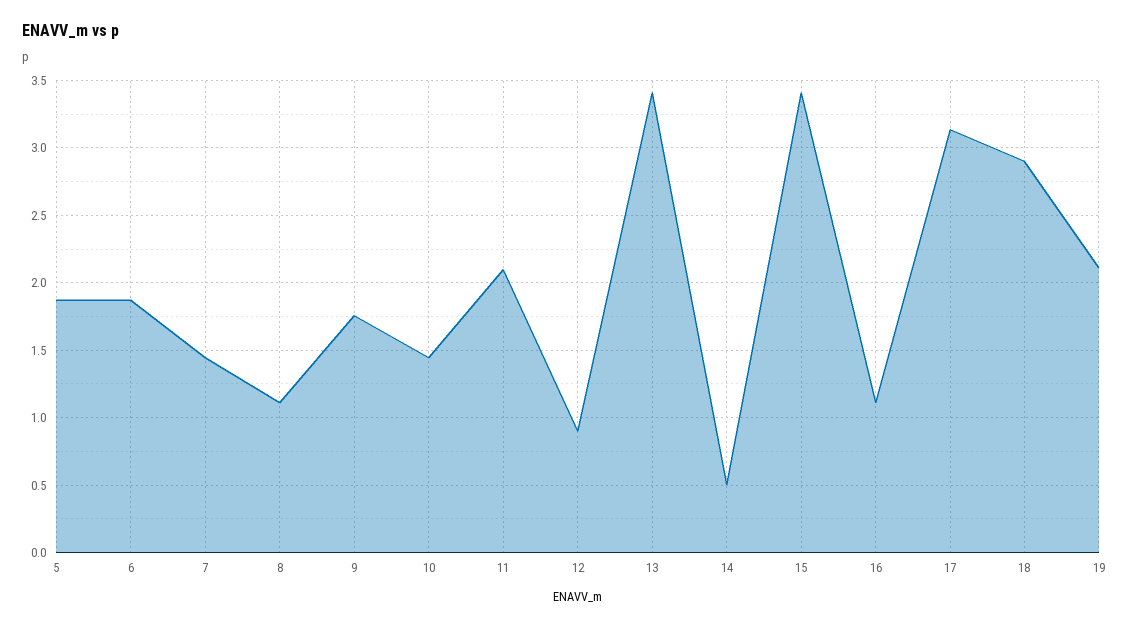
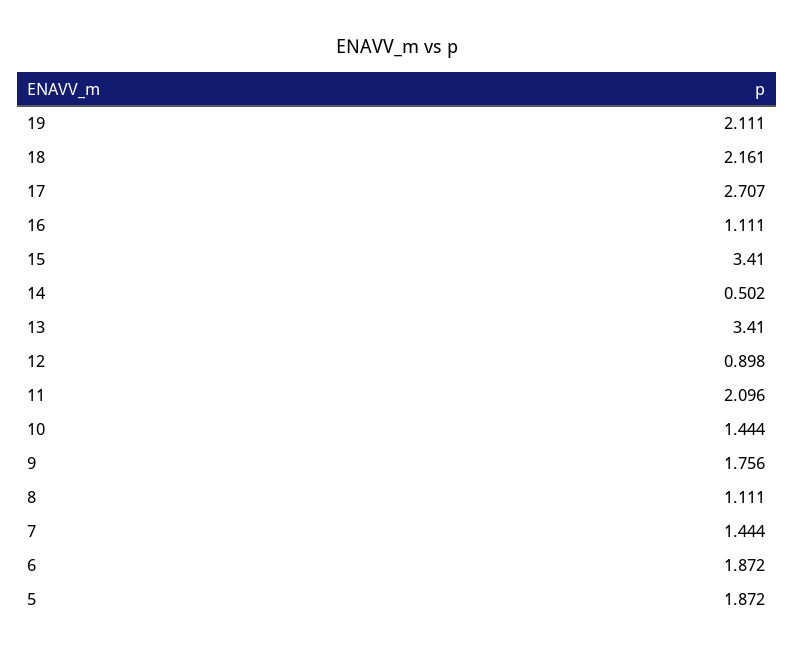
  {
    "5": 1.872,
    "6": 1.872,
    "7": 1.444,
    "8": 1.111,
    "9": 1.756,
    "10": 1.444,
    "11": 2.096,
    "12": 0.898,
    "13": 3.41,
    "14": 0.502,
    "15": 3.41,
    "16": 1.111,
-   "17": 3.15,
+   "17": 2.707,
-   "18": 2.9,
+   "18": 2.161,
    "19": 2.111
  }

